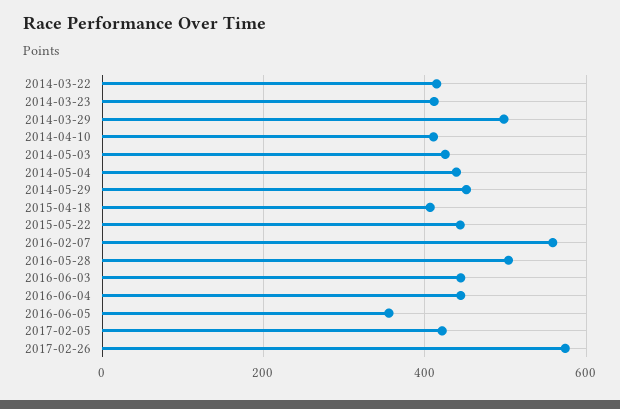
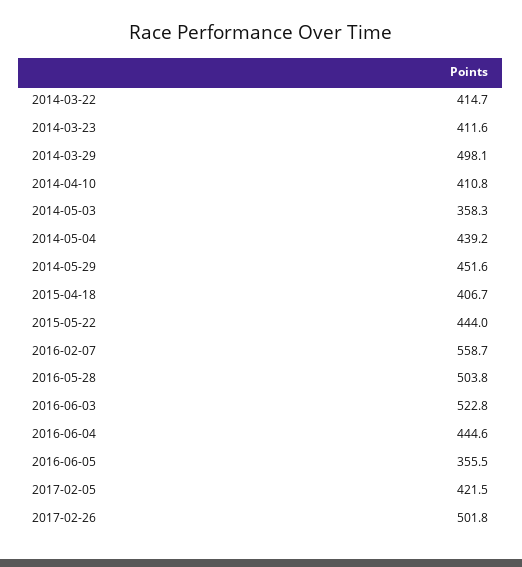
  {
    "2014-03-22": 414.7,
    "2014-03-23": 411.6,
    "2014-03-29": 498.1,
    "2014-04-10": 410.8,
-   "2014-05-03": 420,
+   "2014-05-03": 358.3,
    "2014-05-04": 439.2,
    "2014-05-29": 451.6,
    "2015-04-18": 406.7,
    "2015-05-22": 444,
    "2016-02-07": 558.7,
    "2016-05-28": 503.8,
-   "2016-06-03": 440,
+   "2016-06-03": 522.8,
    "2016-06-04": 444.6,
    "2016-06-05": 355.5,
    "2017-02-05": 421.5,
-   "2017-02-26": 580
+   "2017-02-26": 501.8
  }

